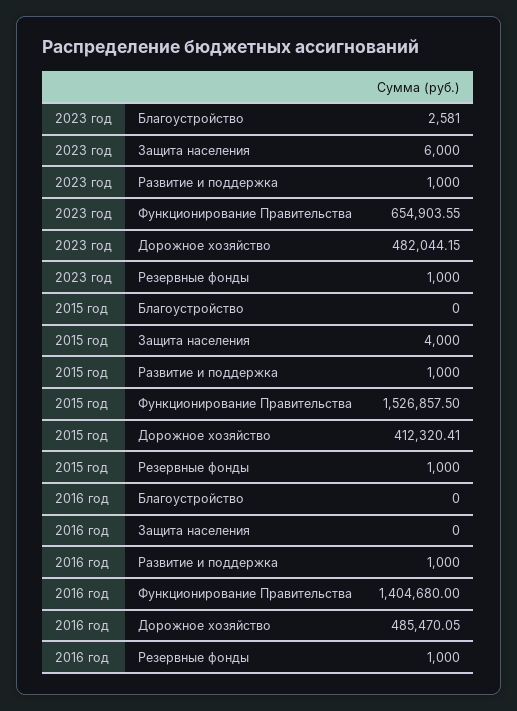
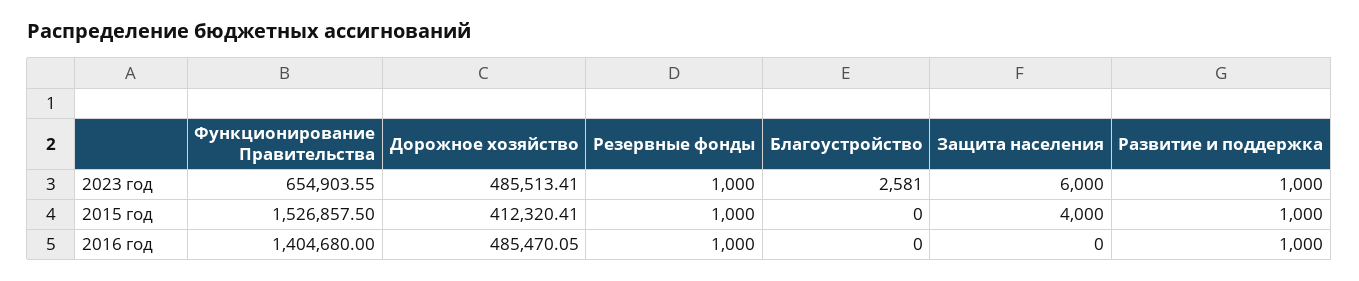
  {
    "2023 год": {
      "Благоустройство": 2581,
      "Защита населения": 6000,
      "Развитие и поддержка": 1000,
      "Функционирование Правительства": 654903.55,
-     "Дорожное хозяйство": 482044.15,
+     "Дорожное хозяйство": 485513.41,
      "Резервные фонды": 1000
    },
    "2015 год": {
      "Благоустройство": 0,
      "Защита населения": 4000,
      "Развитие и поддержка": 1000,
      "Функционирование Правительства": 1526857.5,
      "Дорожное хозяйство": 412320.41,
      "Резервные фонды": 1000
    },
    "2016 год": {
      "Благоустройство": 0,
      "Защита населения": 0,
      "Развитие и поддержка": 1000,
      "Функционирование Правительства": 1404680,
      "Дорожное хозяйство": 485470.05,
      "Резервные фонды": 1000
    }
  }

